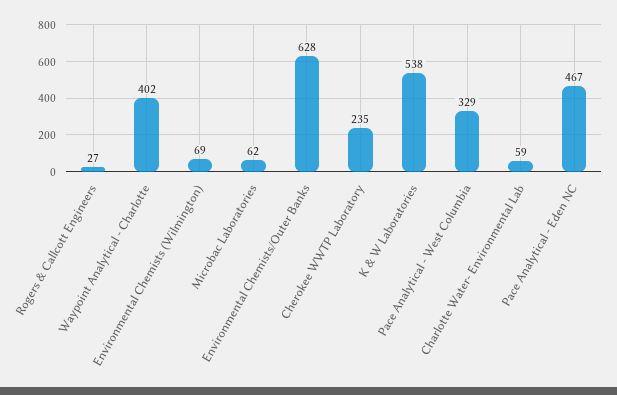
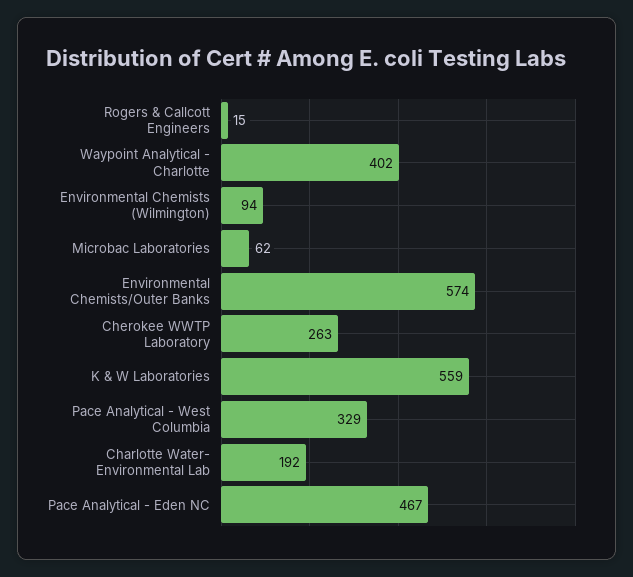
  {
-   "Rogers & Callcott Engineers": 27,
+   "Rogers & Callcott Engineers": 15,
    "Waypoint Analytical - Charlotte": 402,
-   "Environmental Chemists (Wilmington)": 69,
+   "Environmental Chemists (Wilmington)": 94,
    "Microbac Laboratories": 62,
-   "Environmental Chemists/Outer Banks": 628,
+   "Environmental Chemists/Outer Banks": 574,
-   "Cherokee WWTP Laboratory": 235,
+   "Cherokee WWTP Laboratory": 263,
-   "K & W Laboratories": 538,
+   "K & W Laboratories": 559,
    "Pace Analytical - West Columbia": 329,
-   "Charlotte Water- Environmental Lab": 59,
+   "Charlotte Water- Environmental Lab": 192,
    "Pace Analytical - Eden NC": 467
  }

